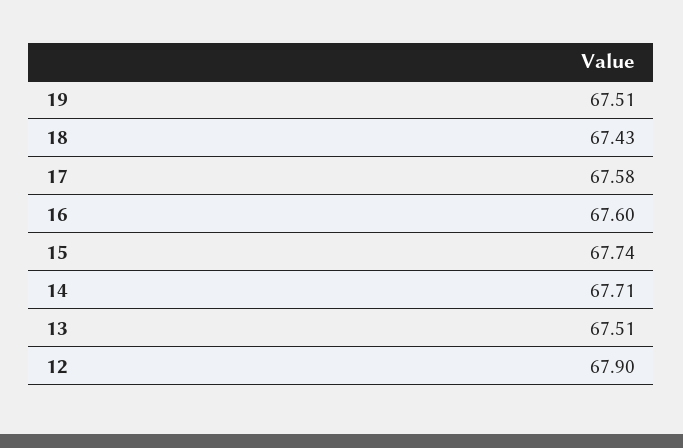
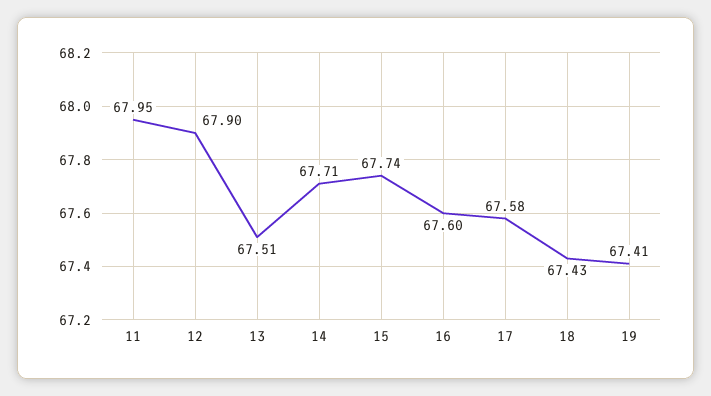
  {
-   "19": 67.51,
+   "19": 67.41,
    "18": 67.43,
    "17": 67.58,
    "16": 67.6,
    "15": 67.74,
    "14": 67.71,
    "13": 67.51,
-   "12": 67.9
+   "12": 67.9,
+   "11": 67.95
  }

